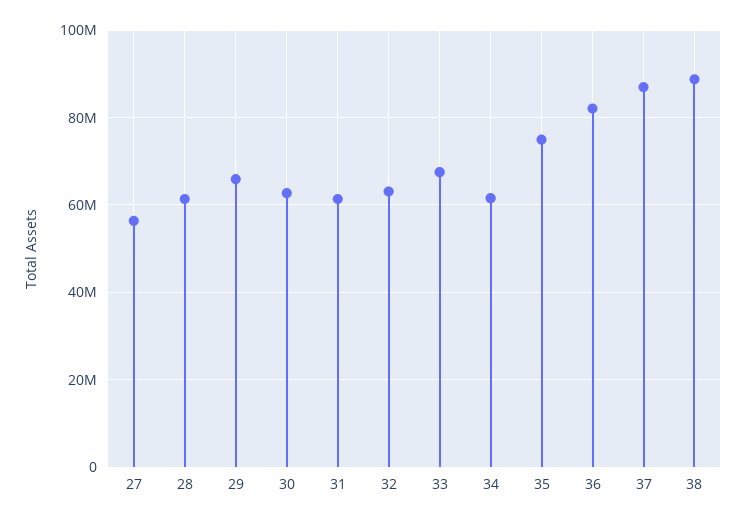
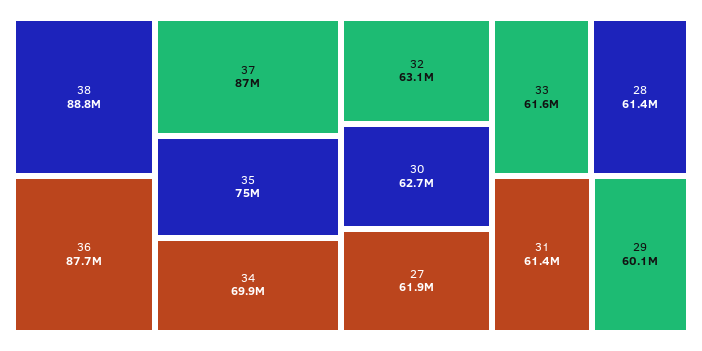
  {
-   "27": 56000000,
+   "27": 61900000,
    "28": 61400000,
-   "29": 66000000,
+   "29": 60100000,
    "30": 62700000,
    "31": 61400000,
    "32": 63100000,
-   "33": 68000000,
+   "33": 61600000,
-   "34": 62000000,
+   "34": 69900000,
    "35": 75000000,
-   "36": 82000000,
+   "36": 87700000,
    "37": 87000000,
    "38": 88800000
  }

